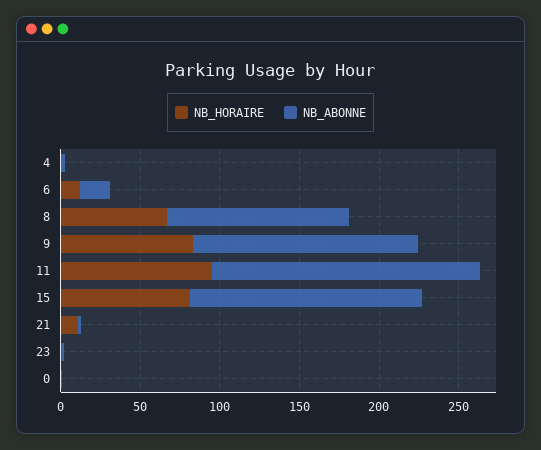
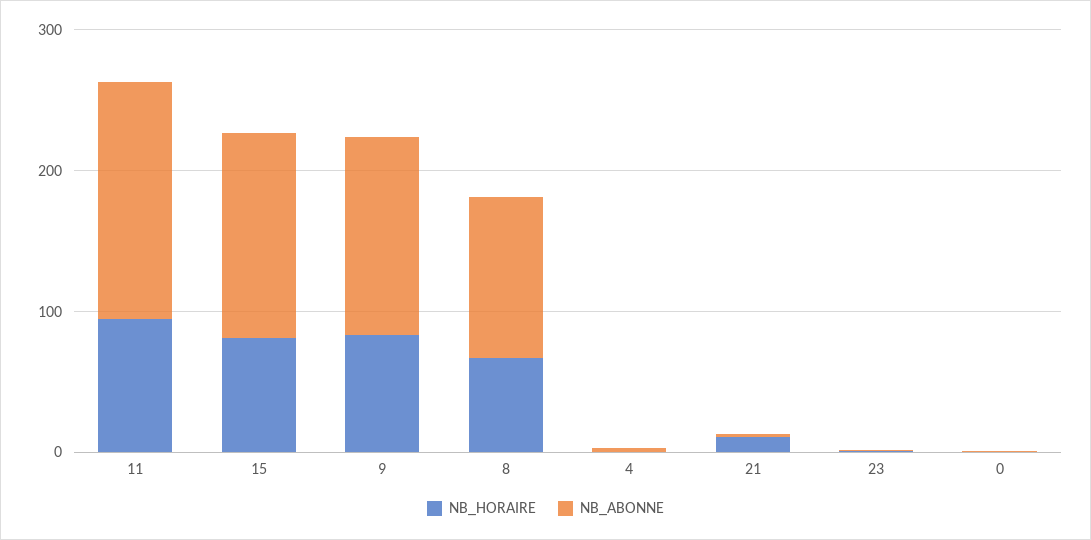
  {
    "NB_HORAIRE": {
      "4": 0,
-     "6": 10,
      "8": 70,
      "9": 80,
      "11": 100,
      "15": 80,
      "21": 10,
      "23": 0,
      "0": 0
    },
    "NB_ABONNE": {
      "4": 0,
-     "6": 20,
      "8": 110,
      "9": 140,
      "11": 170,
      "15": 150,
      "21": 0,
      "23": 0,
      "0": 0
    }
  }

